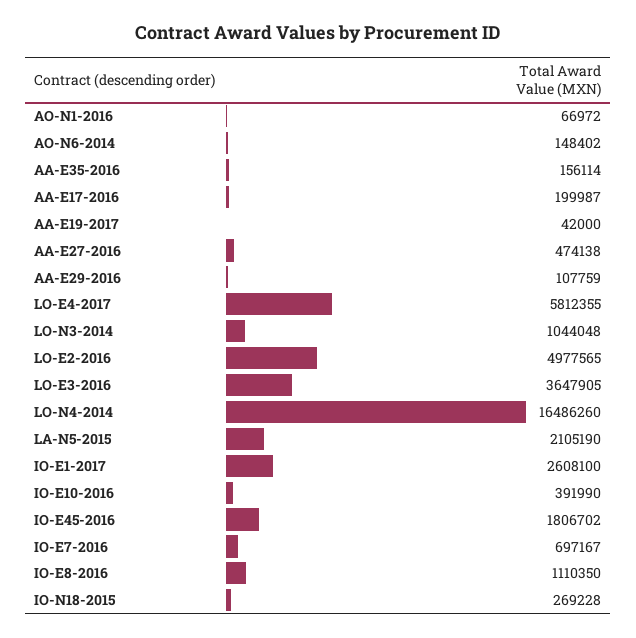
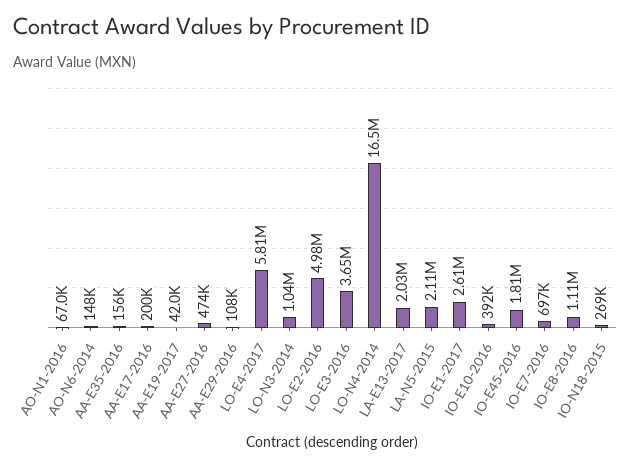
  {
    "AO-N1-2016": 66972,
    "AO-N6-2014": 148402,
    "AA-E35-2016": 156114,
    "AA-E17-2016": 199987,
    "AA-E19-2017": 42000,
    "AA-E27-2016": 474138,
    "AA-E29-2016": 107759,
    "LO-E4-2017": 5812355,
    "LO-N3-2014": 1044048,
    "LO-E2-2016": 4977565,
    "LO-E3-2016": 3647905,
    "LO-N4-2014": 16486260,
    "LA-N5-2015": 2105190,
    "IO-E1-2017": 2608100,
    "IO-E10-2016": 391990,
    "IO-E45-2016": 1806702,
    "IO-E7-2016": 697167,
    "IO-E8-2016": 1110350,
-   "IO-N18-2015": 269228
+   "IO-N18-2015": 269228,
+   "LA-E13-2017": 2030000
  }

